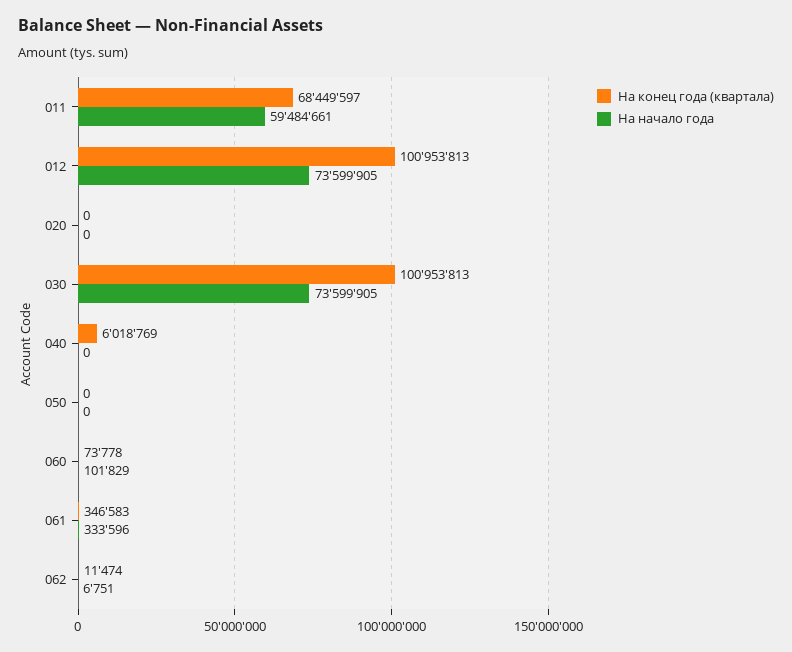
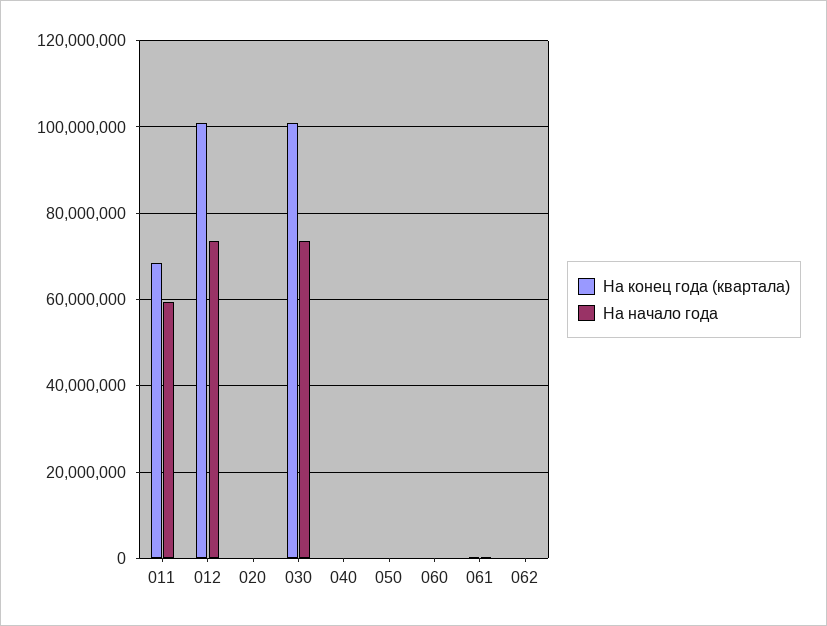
  {
    "На конец года (квартала)": {
      "011": 68449597,
      "012": 100953813,
      "020": 0,
      "030": 100953813,
-     "040": 6018769,
+     "040": 0,
      "050": 0,
      "060": 73778,
      "061": 346583,
      "062": 11474
    },
    "На начало года": {
      "011": 59484661,
      "012": 73599905,
      "020": 0,
      "030": 73599905,
      "040": 0,
      "050": 0,
      "060": 101829,
      "061": 333596,
      "062": 6751
    }
  }

